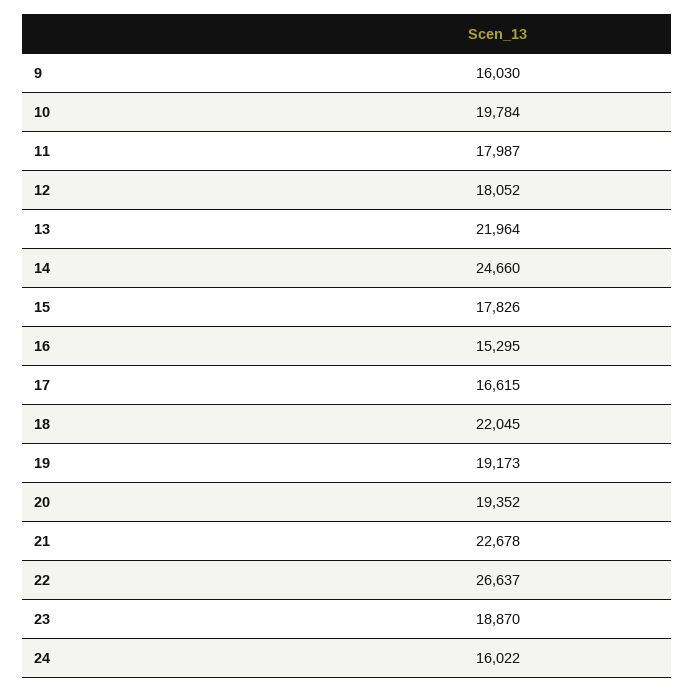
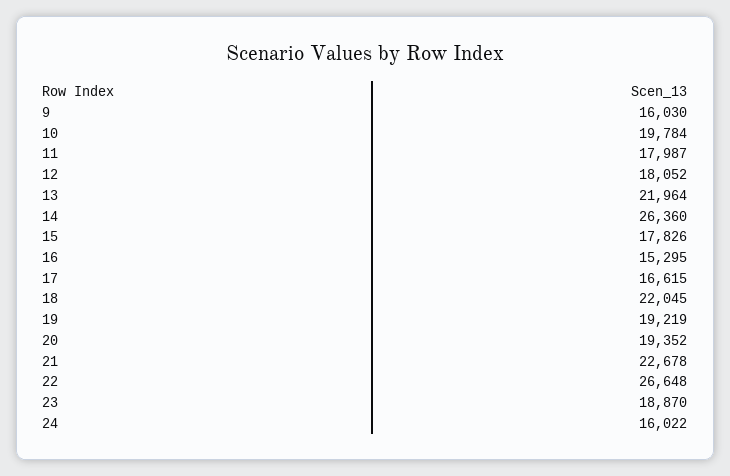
  {
    "9": 16030,
    "10": 19784,
    "11": 17987,
    "12": 18052,
    "13": 21964,
-   "14": 24660,
+   "14": 26360,
    "15": 17826,
    "16": 15295,
    "17": 16615,
    "18": 22045,
-   "19": 19173,
+   "19": 19219,
    "20": 19352,
    "21": 22678,
-   "22": 26637,
+   "22": 26648,
    "23": 18870,
    "24": 16022
  }

